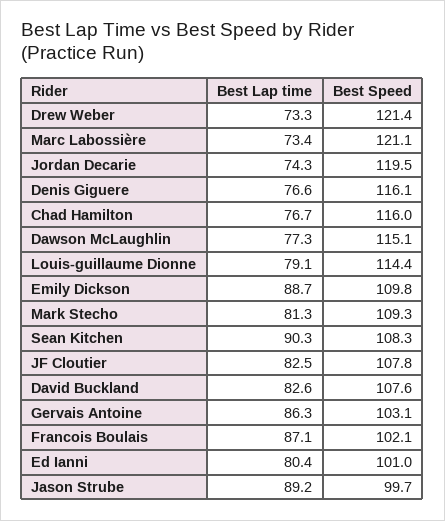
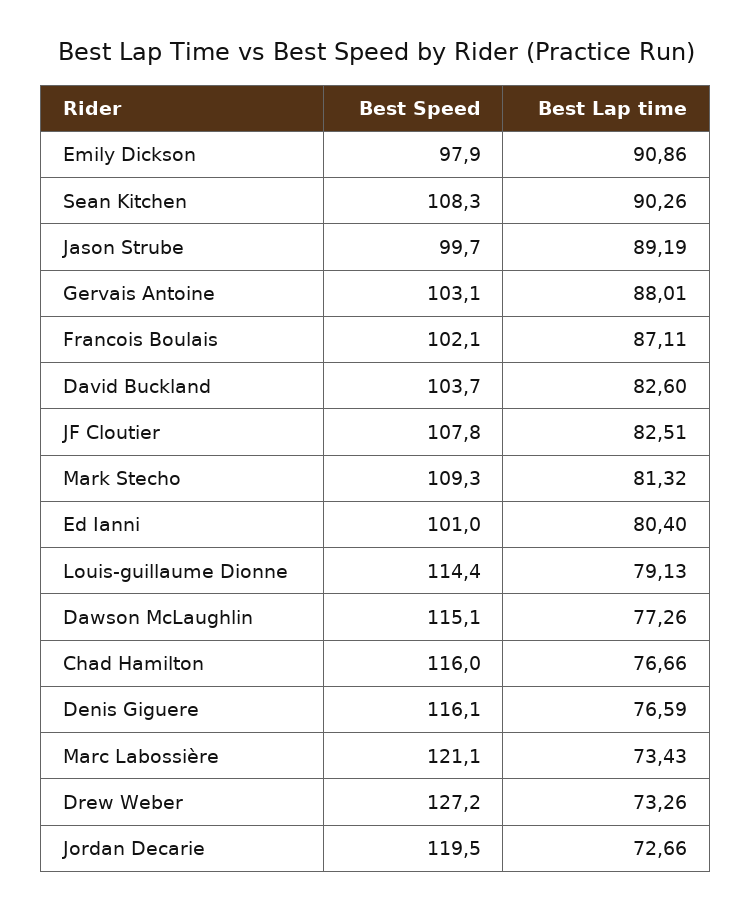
  {
    "Best Lap time": {
      "Drew Weber": 73.26,
      "Marc Labossière": 73.43,
-     "Jordan Decarie": 74.3,
+     "Jordan Decarie": 72.66,
      "Denis Giguere": 76.59,
      "Chad Hamilton": 76.66,
      "Dawson McLaughlin": 77.26,
      "Louis-guillaume Dionne": 79.13,
-     "Emily Dickson": 88.7,
+     "Emily Dickson": 90.86,
      "Mark Stecho": 81.32,
      "Sean Kitchen": 90.26,
      "JF Cloutier": 82.51,
      "David Buckland": 82.6,
-     "Gervais Antoine": 86.3,
+     "Gervais Antoine": 88.01,
      "Francois Boulais": 87.11,
      "Ed Ianni": 80.4,
      "Jason Strube": 89.19
    },
    "Best Speed": {
-     "Drew Weber": 121.4,
+     "Drew Weber": 127.2,
      "Marc Labossière": 121.1,
      "Jordan Decarie": 119.5,
      "Denis Giguere": 116.1,
      "Chad Hamilton": 116,
      "Dawson McLaughlin": 115.1,
      "Louis-guillaume Dionne": 114.4,
-     "Emily Dickson": 109.8,
+     "Emily Dickson": 97.9,
      "Mark Stecho": 109.3,
      "Sean Kitchen": 108.3,
      "JF Cloutier": 107.8,
-     "David Buckland": 107.6,
+     "David Buckland": 103.7,
      "Gervais Antoine": 103.1,
      "Francois Boulais": 102.1,
      "Ed Ianni": 101,
      "Jason Strube": 99.7
    }
  }

